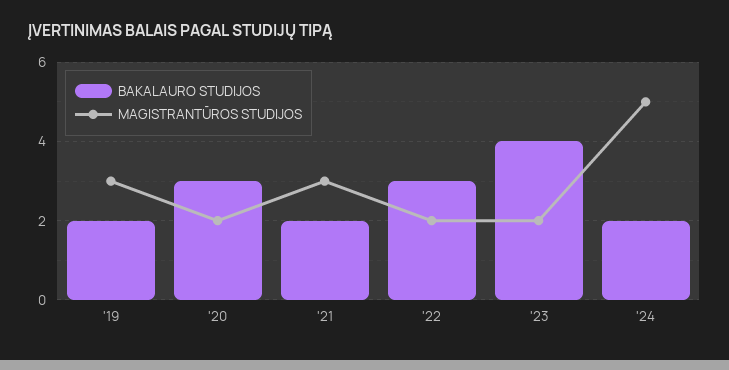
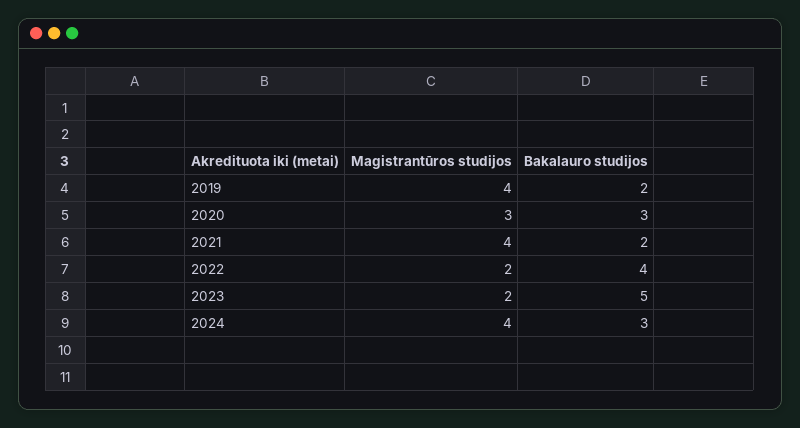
  {
    "BAKALAURO STUDIJOS": {
      "'19": 2,
      "'20": 3,
      "'21": 2,
-     "'22": 3,
+     "'22": 4,
-     "'23": 4,
+     "'23": 5,
-     "'24": 2
+     "'24": 3
    },
    "MAGISTRANTŪROS STUDIJOS": {
-     "'19": 3,
+     "'19": 4,
-     "'20": 2,
+     "'20": 3,
-     "'21": 3,
+     "'21": 4,
      "'22": 2,
      "'23": 2,
-     "'24": 5
+     "'24": 4
    }
  }

